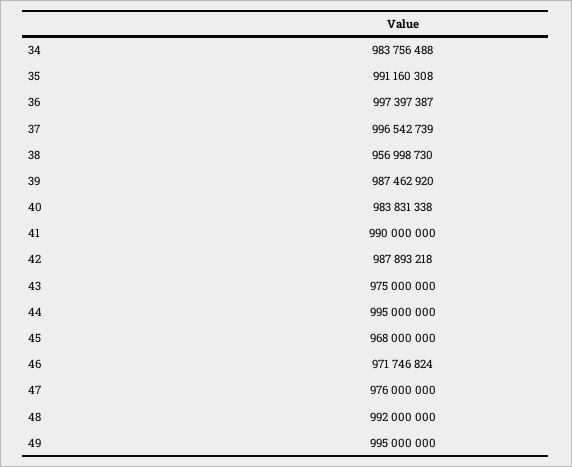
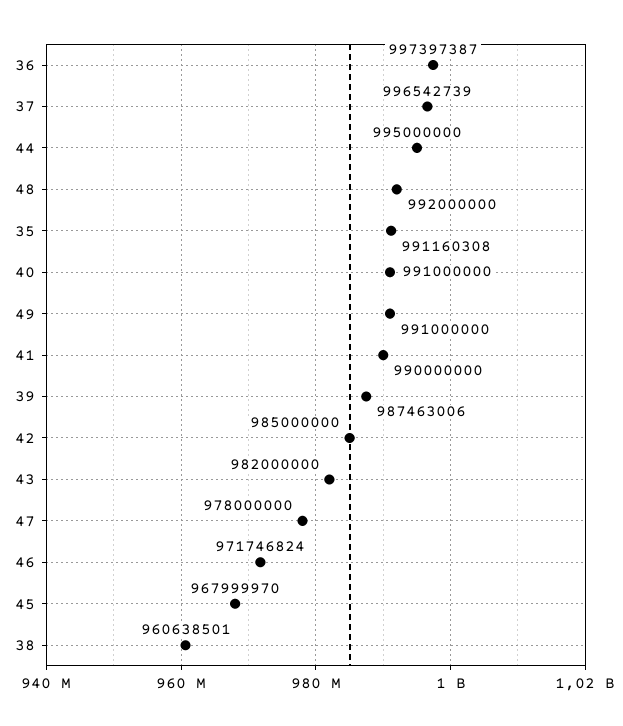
  {
-   "34": 983756488,
    "35": 991160308,
    "36": 997397387,
    "37": 996542739,
-   "38": 956998730,
+   "38": 960638501,
-   "39": 987462920,
+   "39": 987463006,
-   "40": 983831338,
+   "40": 991000000,
    "41": 990000000,
-   "42": 987893218,
+   "42": 985000000,
-   "43": 975000000,
+   "43": 982000000,
    "44": 995000000,
-   "45": 968000000,
+   "45": 967999970,
    "46": 971746824,
-   "47": 976000000,
+   "47": 978000000,
    "48": 992000000,
-   "49": 995000000
+   "49": 991000000
  }

